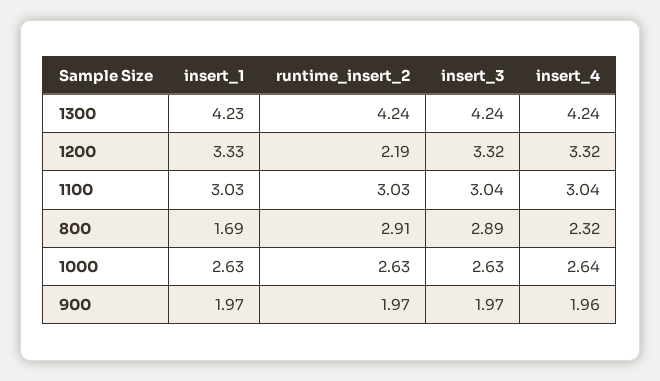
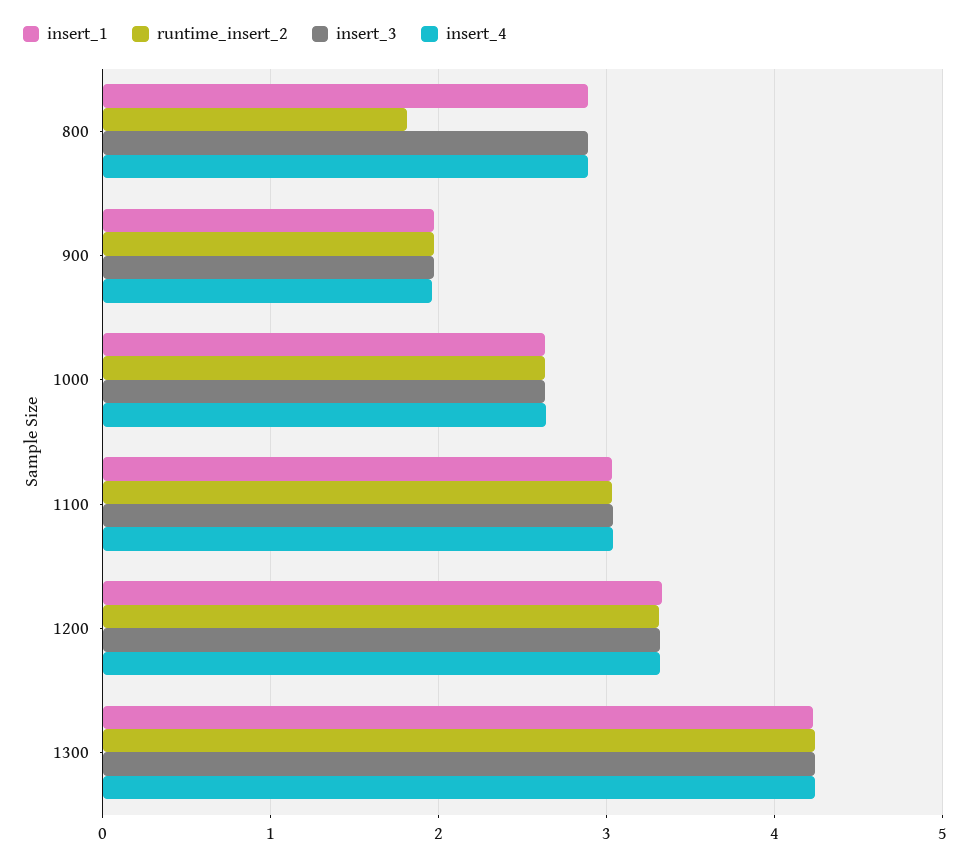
  {
    "insert_1": {
      "1300": 4.23,
      "1200": 3.33,
      "1100": 3.03,
-     "800": 1.69,
+     "800": 2.9,
      "1000": 2.63,
      "900": 1.97
    },
    "runtime_insert_2": {
      "1300": 4.24,
-     "1200": 2.19,
+     "1200": 3.3,
      "1100": 3.03,
-     "800": 2.91,
+     "800": 1.8,
      "1000": 2.63,
      "900": 1.97
    },
    "insert_3": {
      "1300": 4.24,
      "1200": 3.32,
      "1100": 3.04,
      "800": 2.89,
      "1000": 2.63,
      "900": 1.97
    },
    "insert_4": {
      "1300": 4.24,
      "1200": 3.32,
      "1100": 3.04,
-     "800": 2.32,
+     "800": 2.9,
      "1000": 2.64,
      "900": 1.96
    }
  }

